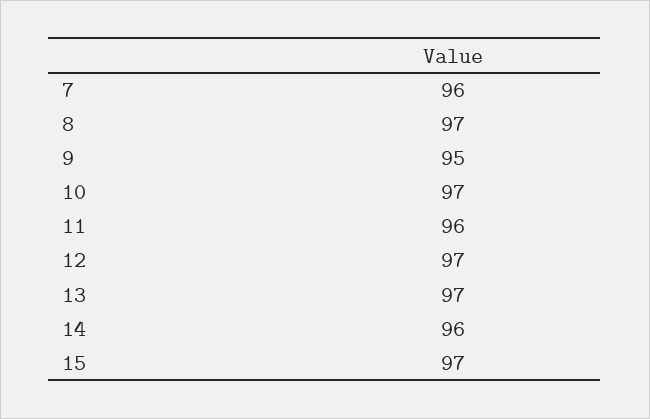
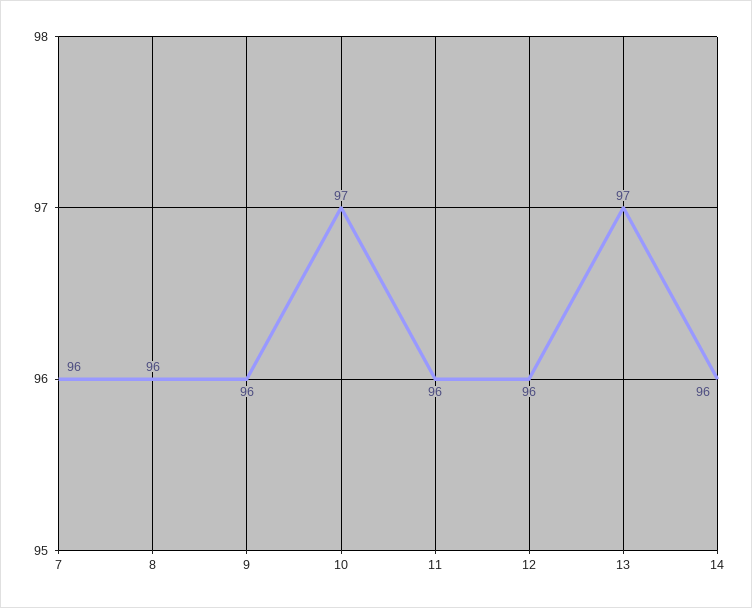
  {
    "7": 96,
-   "8": 97,
+   "8": 96,
-   "9": 95,
+   "9": 96,
    "10": 97,
    "11": 96,
-   "12": 97,
+   "12": 96,
    "13": 97,
-   "14": 96,
+   "14": 96
-   "15": 97
  }

